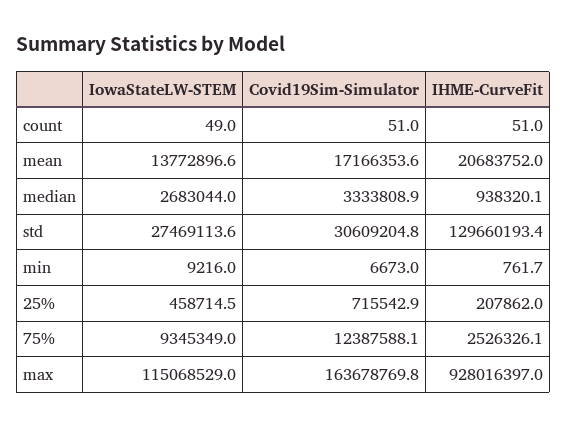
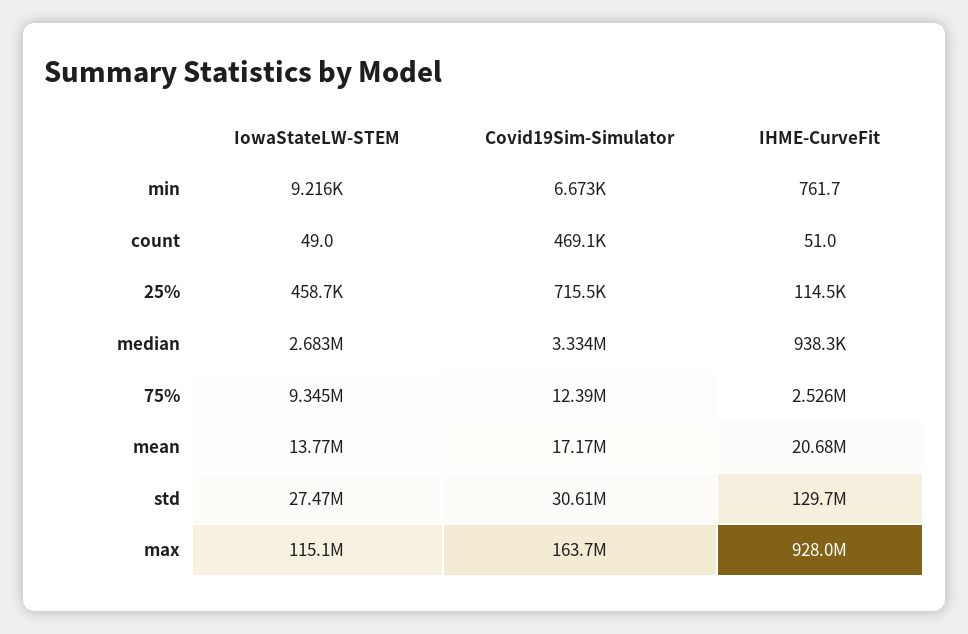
  {
    "IowaStateLW-STEM": {
      "count": 49,
      "mean": 13772896.6,
      "median": 2683044,
      "std": 27469113.6,
      "min": 9216,
      "25%": 458714.5,
      "75%": 9345349,
      "max": 115068529
    },
    "Covid19Sim-Simulator": {
-     "count": 51,
+     "count": 469100,
      "mean": 17166353.6,
      "median": 3333808.9,
      "std": 30609204.8,
      "min": 6673,
      "25%": 715542.9,
      "75%": 12387588.1,
      "max": 163678769.8
    },
    "IHME-CurveFit": {
      "count": 51,
      "mean": 20683752,
      "median": 938320.1,
      "std": 129660193.4,
      "min": 761.7,
-     "25%": 207862,
+     "25%": 114500,
      "75%": 2526326.1,
      "max": 928016397
    }
  }

